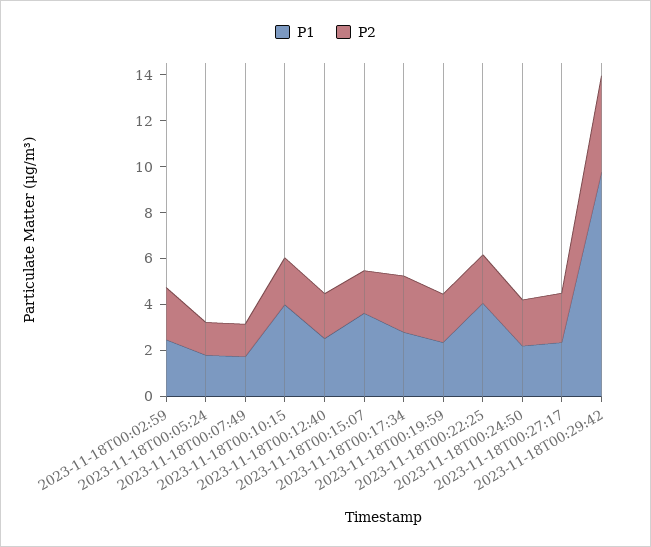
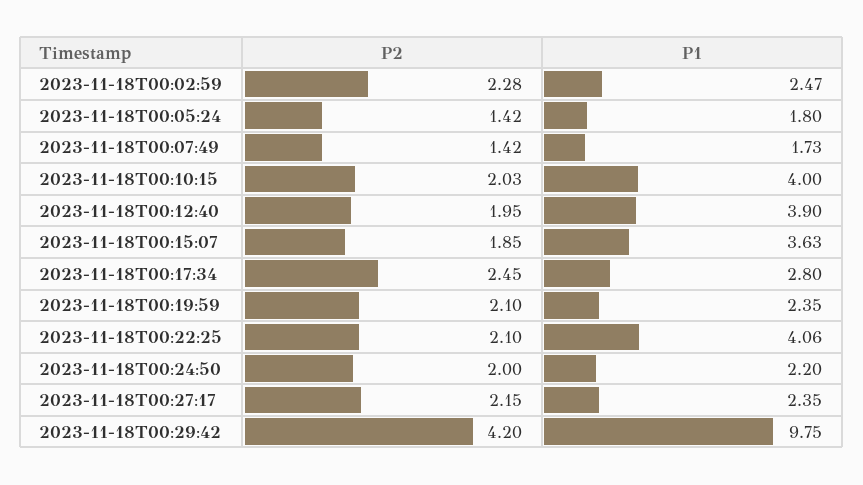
  {
    "P1": {
      "2023-11-18T00:02:59": 2.47,
      "2023-11-18T00:05:24": 1.8,
      "2023-11-18T00:07:49": 1.73,
      "2023-11-18T00:10:15": 4,
-     "2023-11-18T00:12:40": 2.5,
+     "2023-11-18T00:12:40": 3.9,
      "2023-11-18T00:15:07": 3.63,
      "2023-11-18T00:17:34": 2.8,
      "2023-11-18T00:19:59": 2.35,
      "2023-11-18T00:22:25": 4.06,
      "2023-11-18T00:24:50": 2.2,
      "2023-11-18T00:27:17": 2.35,
      "2023-11-18T00:29:42": 9.75
    },
    "P2": {
      "2023-11-18T00:02:59": 2.28,
      "2023-11-18T00:05:24": 1.42,
      "2023-11-18T00:07:49": 1.42,
      "2023-11-18T00:10:15": 2.03,
      "2023-11-18T00:12:40": 1.95,
      "2023-11-18T00:15:07": 1.85,
      "2023-11-18T00:17:34": 2.45,
      "2023-11-18T00:19:59": 2.1,
      "2023-11-18T00:22:25": 2.1,
      "2023-11-18T00:24:50": 2,
      "2023-11-18T00:27:17": 2.15,
      "2023-11-18T00:29:42": 4.2
    }
  }

